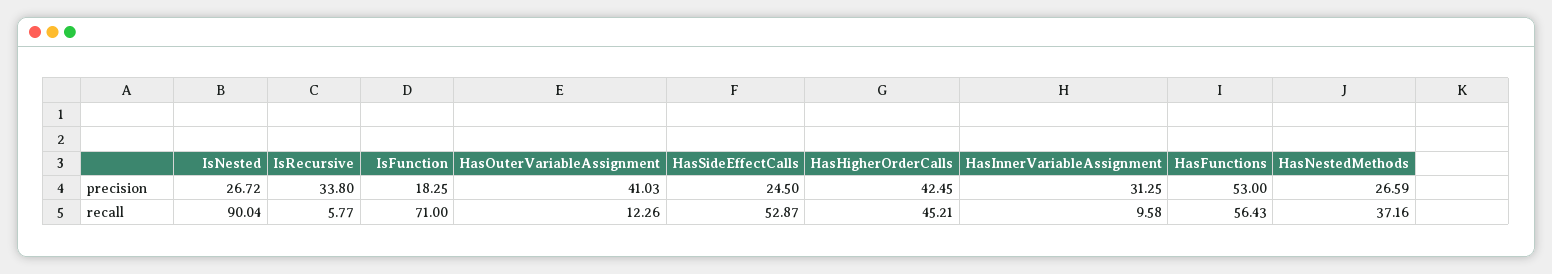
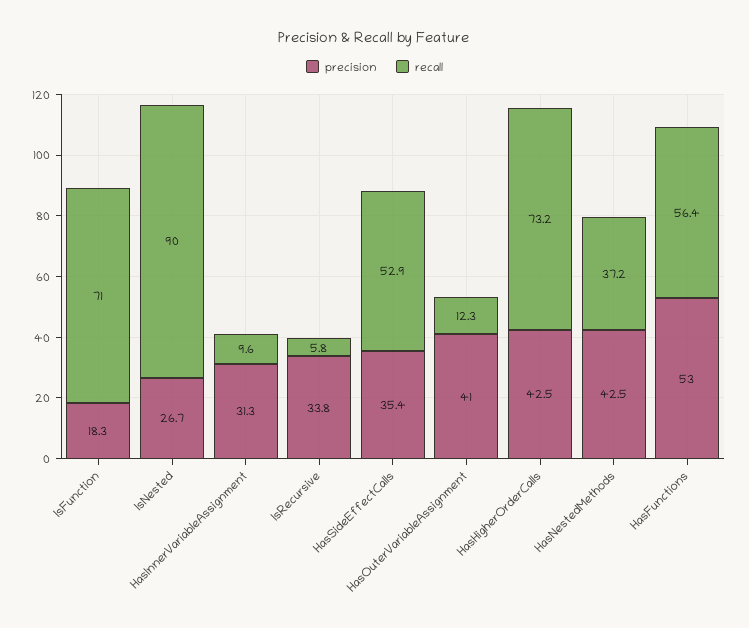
  {
    "precision": {
      "IsNested": 26.72,
      "IsRecursive": 33.8,
      "IsFunction": 18.25,
      "HasOuterVariableAssignment": 41.03,
-     "HasSideEffectCalls": 24.5,
+     "HasSideEffectCalls": 35.4,
      "HasHigherOrderCalls": 42.45,
      "HasInnerVariableAssignment": 31.25,
      "HasFunctions": 53,
-     "HasNestedMethods": 26.59
+     "HasNestedMethods": 42.5
    },
    "recall": {
      "IsNested": 90.04,
      "IsRecursive": 5.77,
      "IsFunction": 71,
      "HasOuterVariableAssignment": 12.26,
      "HasSideEffectCalls": 52.87,
-     "HasHigherOrderCalls": 45.21,
+     "HasHigherOrderCalls": 73.2,
      "HasInnerVariableAssignment": 9.58,
      "HasFunctions": 56.43,
      "HasNestedMethods": 37.16
    }
  }

